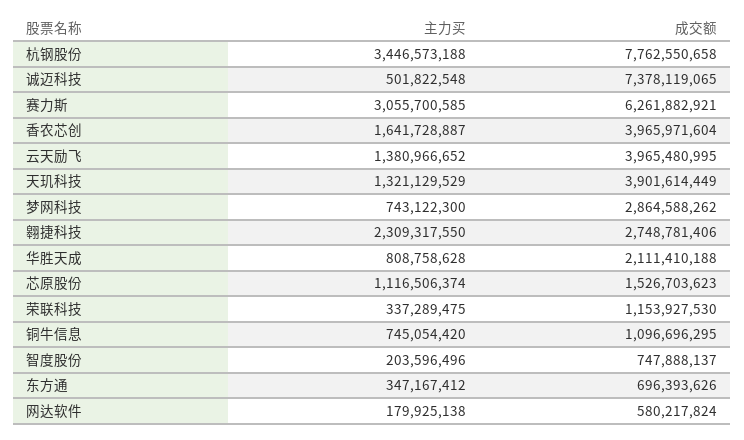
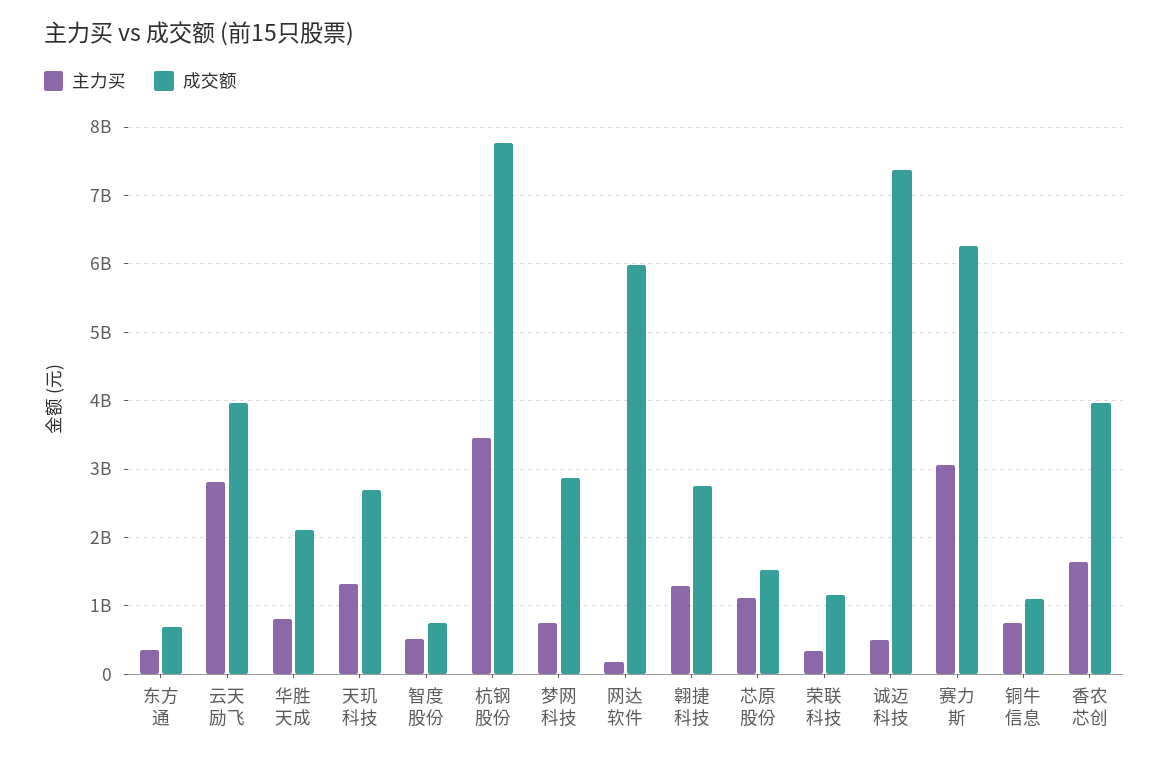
  {
    "主力买": {
      "杭钢股份": 3446573188,
      "诚迈科技": 501822548,
      "赛力斯": 3055700585,
      "香农芯创": 1641728887,
-     "云天励飞": 1380966652,
+     "云天励飞": 2800000000,
      "天玑科技": 1321129529,
      "梦网科技": 743122300,
-     "翱捷科技": 2309317550,
+     "翱捷科技": 1300000000,
      "华胜天成": 808758628,
      "芯原股份": 1116506374,
      "荣联科技": 337289475,
      "铜牛信息": 745054420,
-     "智度股份": 203596496,
+     "智度股份": 500000000,
      "东方通": 347167412,
      "网达软件": 179925138
    },
    "成交额": {
      "杭钢股份": 7762550658,
      "诚迈科技": 7378119065,
      "赛力斯": 6261882921,
      "香农芯创": 3965971604,
      "云天励飞": 3965480995,
-     "天玑科技": 3901614449,
+     "天玑科技": 2700000000,
      "梦网科技": 2864588262,
      "翱捷科技": 2748781406,
      "华胜天成": 2111410188,
      "芯原股份": 1526703623,
      "荣联科技": 1153927530,
      "铜牛信息": 1096696295,
      "智度股份": 747888137,
      "东方通": 696393626,
-     "网达软件": 580217824
+     "网达软件": 6000000000
    }
  }

